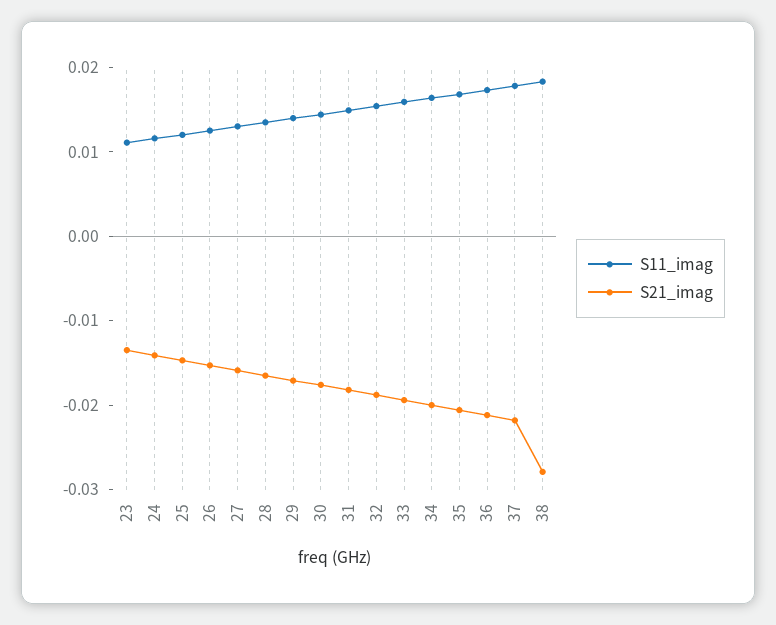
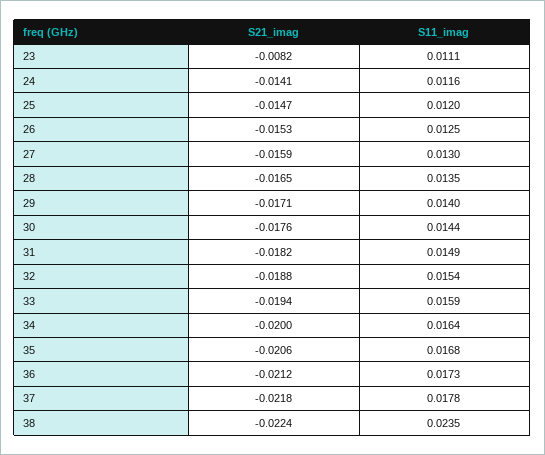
  {
    "S11_imag": {
      "23": 0.0111,
      "24": 0.0116,
      "25": 0.012,
      "26": 0.0125,
      "27": 0.013,
      "28": 0.0135,
      "29": 0.014,
      "30": 0.0144,
      "31": 0.0149,
      "32": 0.0154,
      "33": 0.0159,
      "34": 0.0164,
      "35": 0.0168,
      "36": 0.0173,
      "37": 0.0178,
-     "38": 0.018
+     "38": 0.0235
    },
    "S21_imag": {
-     "23": -0.014,
+     "23": -0.0082,
      "24": -0.0141,
      "25": -0.0147,
      "26": -0.0153,
      "27": -0.0159,
      "28": -0.0165,
      "29": -0.0171,
      "30": -0.0176,
      "31": -0.0182,
      "32": -0.0188,
      "33": -0.0194,
      "34": -0.02,
      "35": -0.0206,
      "36": -0.0212,
      "37": -0.0218,
-     "38": -0.028
+     "38": -0.0224
    }
  }

